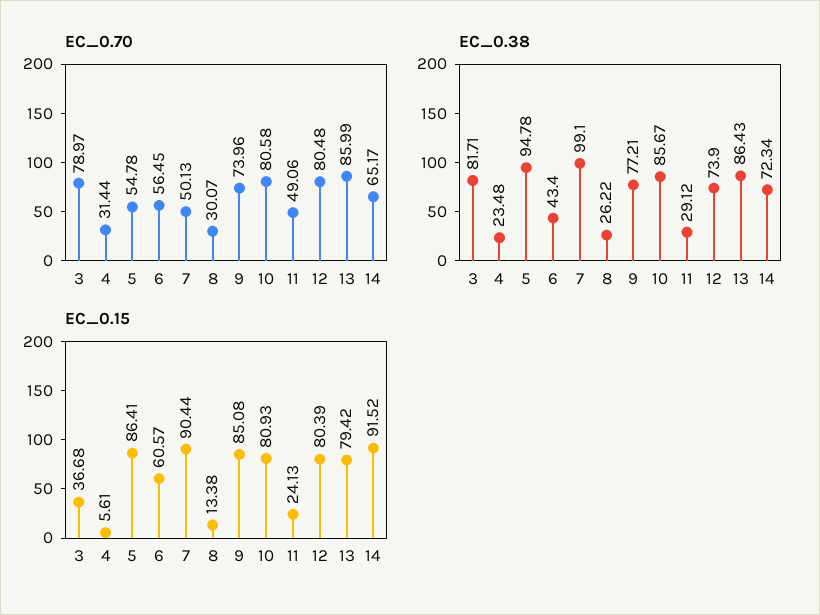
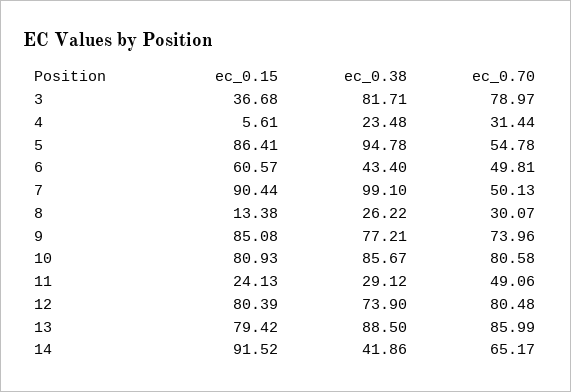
  {
    "EC_0.70": {
      "3": 78.97,
      "4": 31.44,
      "5": 54.78,
-     "6": 56.45,
+     "6": 49.81,
      "7": 50.13,
      "8": 30.07,
      "9": 73.96,
      "10": 80.58,
      "11": 49.06,
      "12": 80.48,
      "13": 85.99,
      "14": 65.17
    },
    "EC_0.38": {
      "3": 81.71,
      "4": 23.48,
      "5": 94.78,
      "6": 43.4,
      "7": 99.1,
      "8": 26.22,
      "9": 77.21,
      "10": 85.67,
      "11": 29.12,
      "12": 73.9,
-     "13": 86.43,
+     "13": 88.5,
-     "14": 72.34
+     "14": 41.86
    },
    "EC_0.15": {
      "3": 36.68,
      "4": 5.61,
      "5": 86.41,
      "6": 60.57,
      "7": 90.44,
      "8": 13.38,
      "9": 85.08,
      "10": 80.93,
      "11": 24.13,
      "12": 80.39,
      "13": 79.42,
      "14": 91.52
    }
  }

